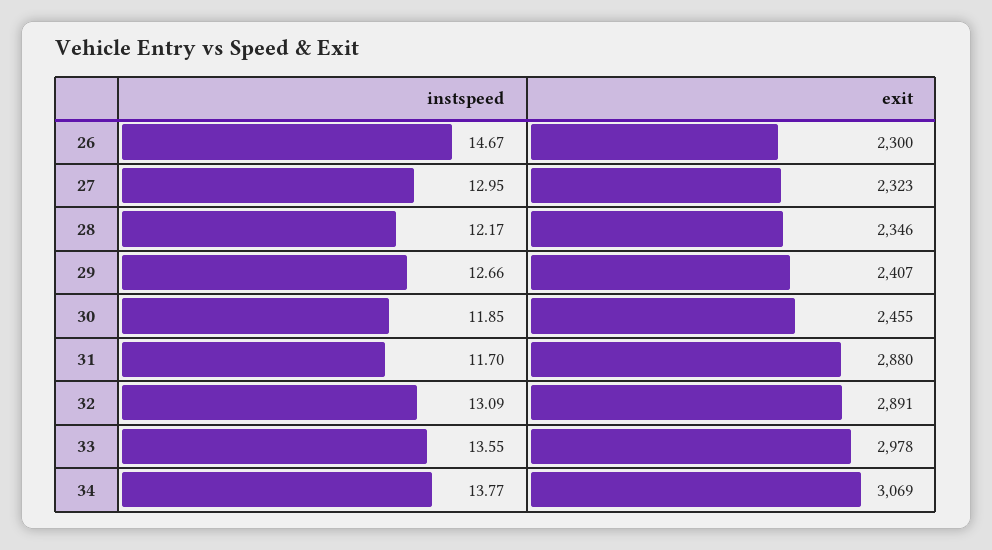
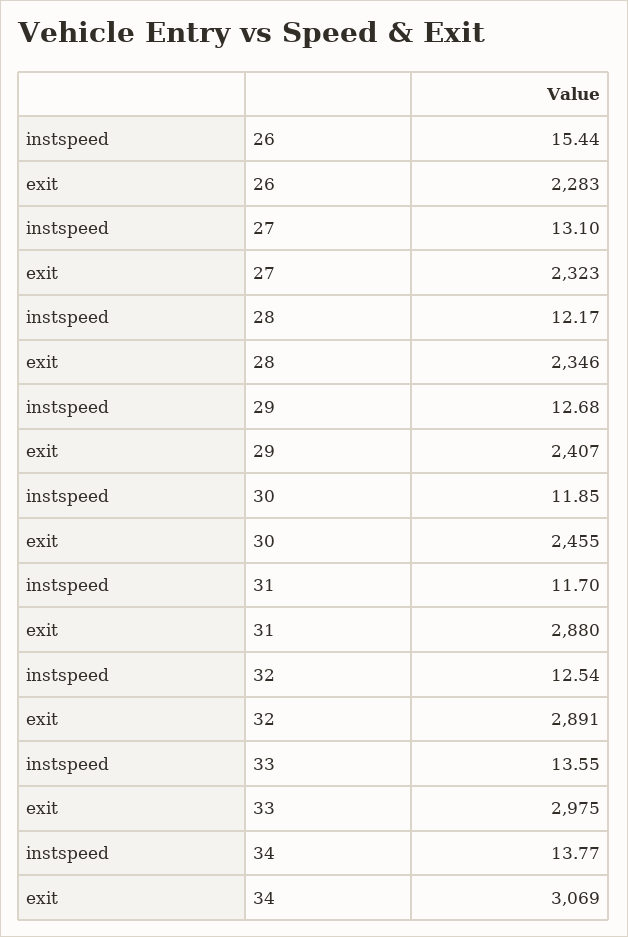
  {
    "instspeed": {
-     "26": 14.67,
+     "26": 15.44,
-     "27": 12.95,
+     "27": 13.1,
      "28": 12.17,
-     "29": 12.66,
+     "29": 12.68,
      "30": 11.85,
      "31": 11.7,
-     "32": 13.09,
+     "32": 12.54,
      "33": 13.55,
      "34": 13.77
    },
    "exit": {
-     "26": 2300,
+     "26": 2283,
      "27": 2323,
      "28": 2346,
      "29": 2407,
      "30": 2455,
      "31": 2880,
      "32": 2891,
-     "33": 2978,
+     "33": 2975,
      "34": 3069
    }
  }

